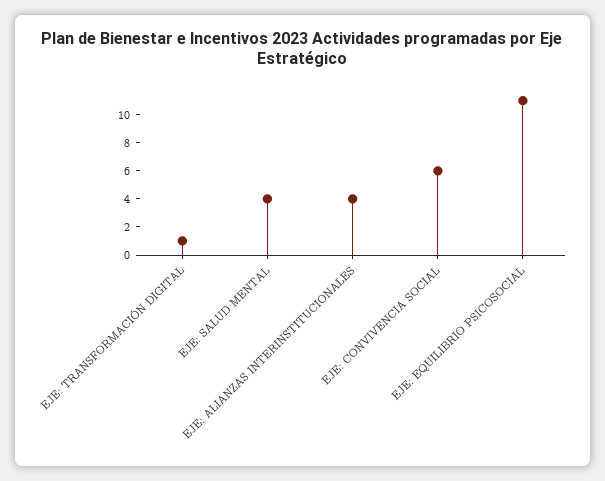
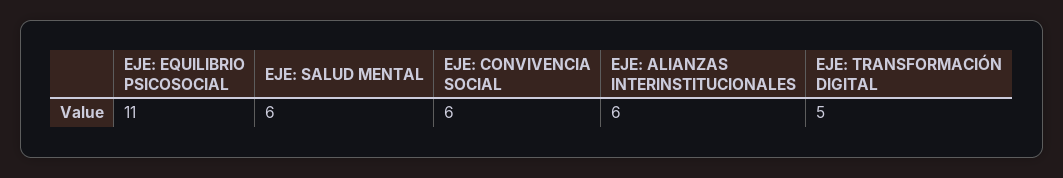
  {
-   "EJE: TRANSFORMACIÓN DIGITAL": 1,
+   "EJE: TRANSFORMACIÓN DIGITAL": 5,
-   "EJE: SALUD MENTAL": 4,
+   "EJE: SALUD MENTAL": 6,
-   "EJE: ALIANZAS INTERINSTITUCIONALES": 4,
+   "EJE: ALIANZAS INTERINSTITUCIONALES": 6,
    "EJE: CONVIVENCIA SOCIAL": 6,
    "EJE: EQUILIBRIO PSICOSOCIAL": 11
  }

